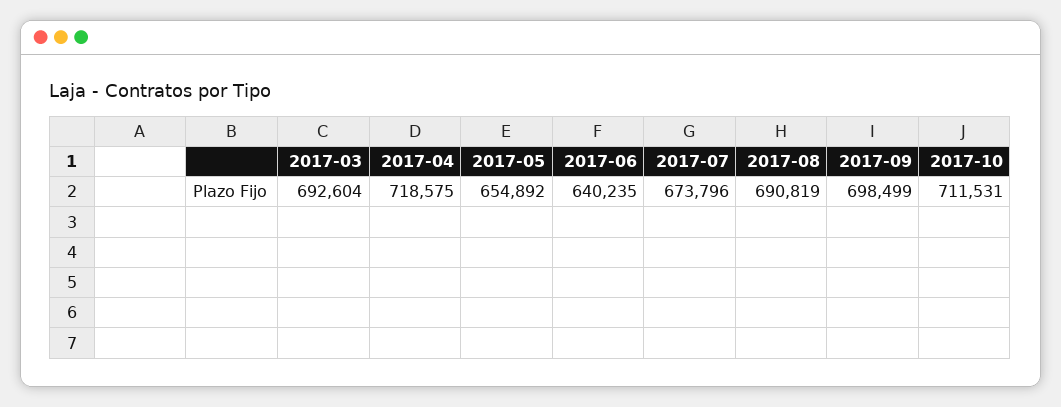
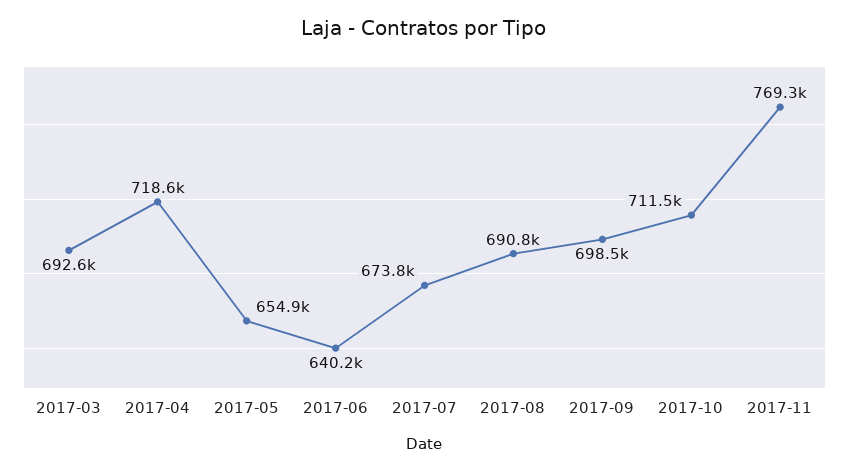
  {
    "2017-03": 692604,
    "2017-04": 718575,
    "2017-05": 654892,
    "2017-06": 640235,
    "2017-07": 673796,
    "2017-08": 690819,
    "2017-09": 698499,
-   "2017-10": 711531
+   "2017-10": 711531,
+   "2017-11": 769300
  }

